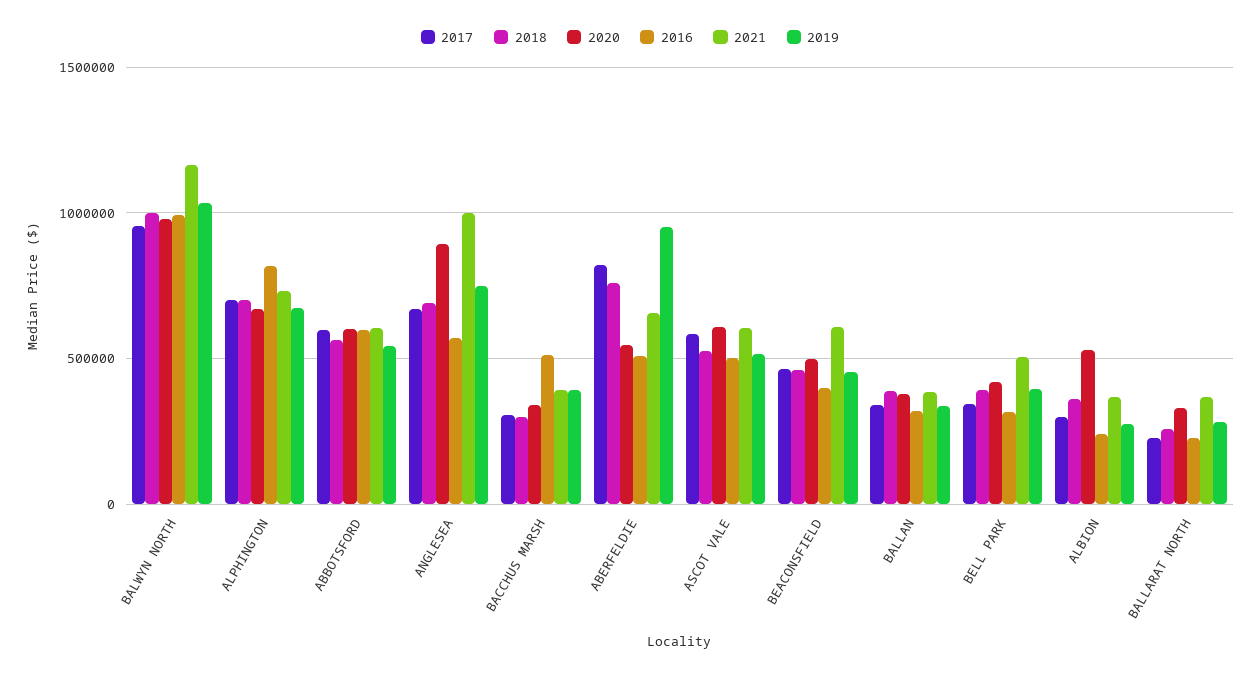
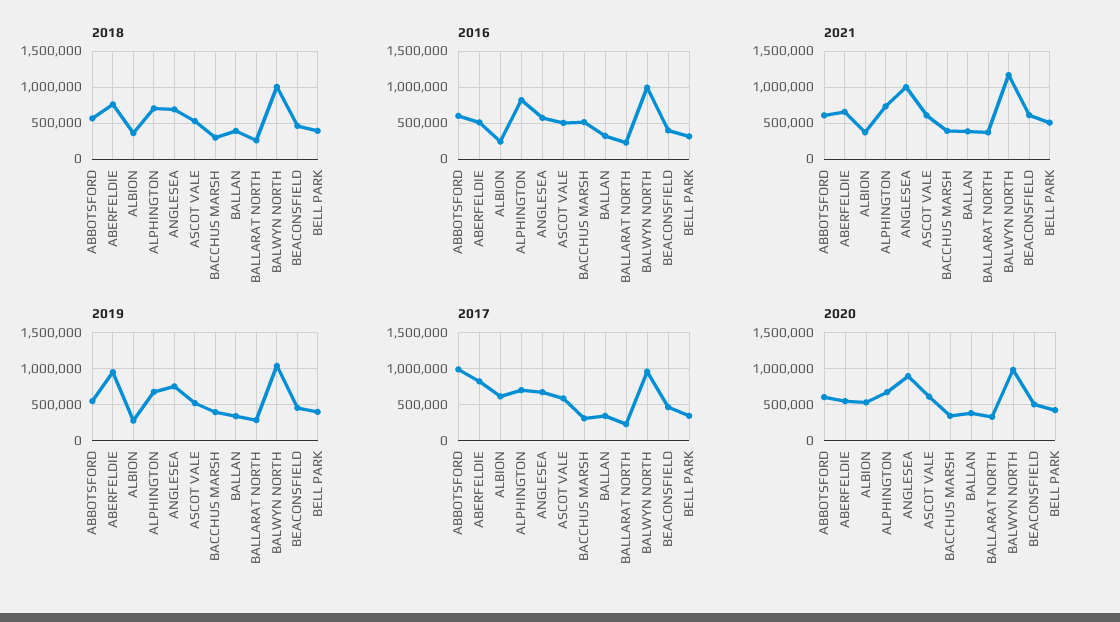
  {
    "2017": {
      "BALWYN NORTH": 950000,
      "ALPHINGTON": 700000,
-     "ABBOTSFORD": 600000,
+     "ABBOTSFORD": 1000000,
      "ANGLESEA": 650000,
      "BACCHUS MARSH": 300000,
      "ABERFELDIE": 800000,
      "ASCOT VALE": 600000,
      "BEACONSFIELD": 450000,
      "BALLAN": 350000,
      "BELL PARK": 350000,
-     "ALBION": 300000,
+     "ALBION": 600000,
      "BALLARAT NORTH": 250000
    },
    "2018": {
      "BALWYN NORTH": 1000000,
      "ALPHINGTON": 700000,
      "ABBOTSFORD": 550000,
      "ANGLESEA": 700000,
      "BACCHUS MARSH": 300000,
      "ABERFELDIE": 750000,
      "ASCOT VALE": 550000,
      "BEACONSFIELD": 450000,
      "BALLAN": 400000,
      "BELL PARK": 400000,
      "ALBION": 350000,
      "BALLARAT NORTH": 250000
    },
    "2020": {
      "BALWYN NORTH": 1000000,
      "ALPHINGTON": 650000,
      "ABBOTSFORD": 600000,
      "ANGLESEA": 900000,
      "BACCHUS MARSH": 350000,
      "ABERFELDIE": 550000,
      "ASCOT VALE": 600000,
      "BEACONSFIELD": 500000,
      "BALLAN": 400000,
      "BELL PARK": 400000,
      "ALBION": 550000,
      "BALLARAT NORTH": 350000
    },
    "2016": {
      "BALWYN NORTH": 1000000,
      "ALPHINGTON": 800000,
      "ABBOTSFORD": 600000,
      "ANGLESEA": 550000,
      "BACCHUS MARSH": 500000,
      "ABERFELDIE": 500000,
      "ASCOT VALE": 500000,
      "BEACONSFIELD": 400000,
      "BALLAN": 300000,
      "BELL PARK": 300000,
      "ALBION": 250000,
      "BALLARAT NORTH": 250000
    },
    "2021": {
      "BALWYN NORTH": 1150000,
      "ALPHINGTON": 750000,
      "ABBOTSFORD": 600000,
      "ANGLESEA": 1000000,
      "BACCHUS MARSH": 400000,
      "ABERFELDIE": 650000,
      "ASCOT VALE": 600000,
      "BEACONSFIELD": 600000,
      "BALLAN": 400000,
      "BELL PARK": 500000,
      "ALBION": 350000,
      "BALLARAT NORTH": 350000
    },
    "2019": {
      "BALWYN NORTH": 1050000,
      "ALPHINGTON": 650000,
      "ABBOTSFORD": 550000,
      "ANGLESEA": 750000,
      "BACCHUS MARSH": 400000,
      "ABERFELDIE": 950000,
      "ASCOT VALE": 500000,
      "BEACONSFIELD": 450000,
      "BALLAN": 350000,
      "BELL PARK": 400000,
      "ALBION": 300000,
      "BALLARAT NORTH": 300000
    }
  }

